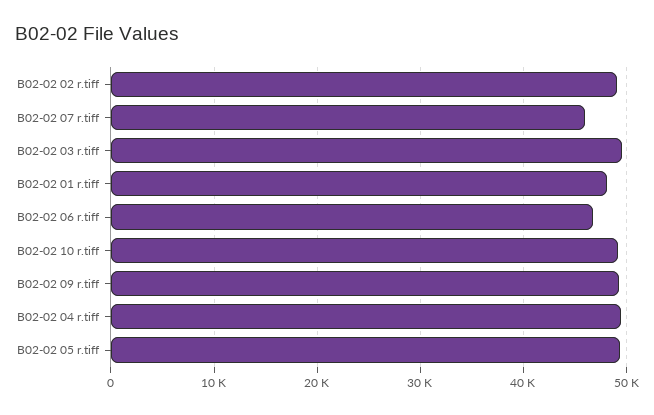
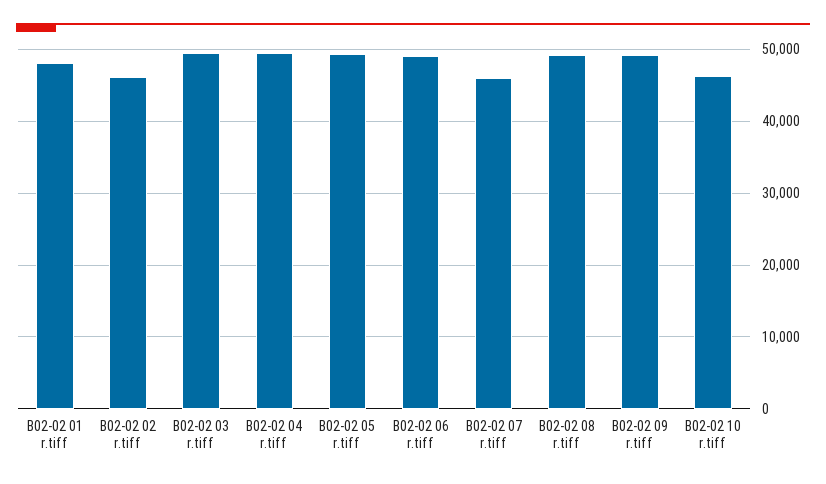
  {
-   "B02-02 02 r.tiff": 49000,
+   "B02-02 02 r.tiff": 46000,
    "B02-02 07 r.tiff": 46000,
    "B02-02 03 r.tiff": 50000,
    "B02-02 01 r.tiff": 48000,
-   "B02-02 06 r.tiff": 47000,
+   "B02-02 06 r.tiff": 49000,
-   "B02-02 10 r.tiff": 49000,
+   "B02-02 10 r.tiff": 46000,
    "B02-02 09 r.tiff": 49000,
    "B02-02 04 r.tiff": 49000,
-   "B02-02 05 r.tiff": 49000
+   "B02-02 05 r.tiff": 49000,
+   "B02-02 08 r.tiff": 49000
  }

